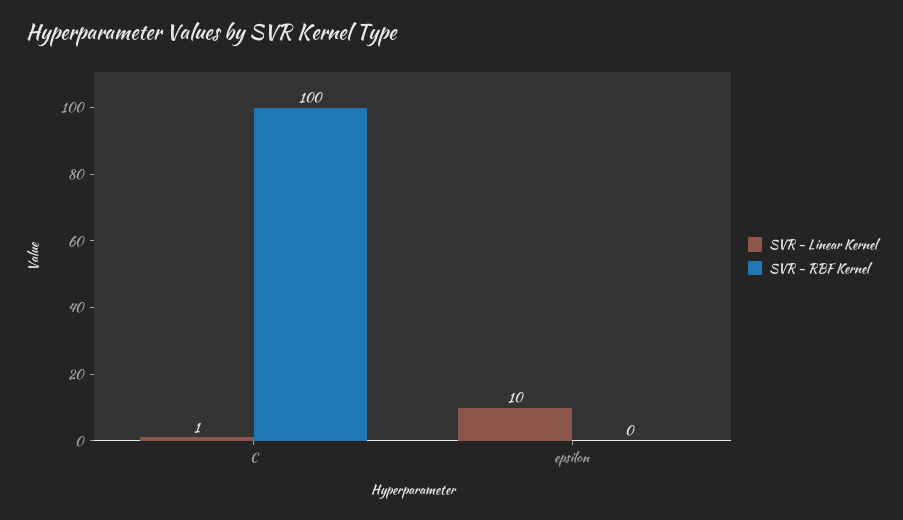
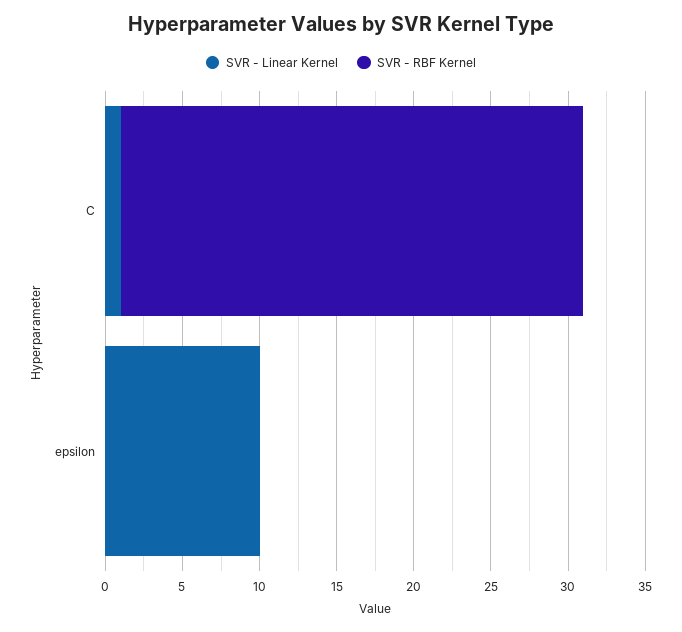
  {
    "SVR - Linear Kernel": {
      "C": 1,
      "epsilon": 10
    },
    "SVR - RBF Kernel": {
-     "C": 100,
+     "C": 30,
      "epsilon": 0
    }
  }

